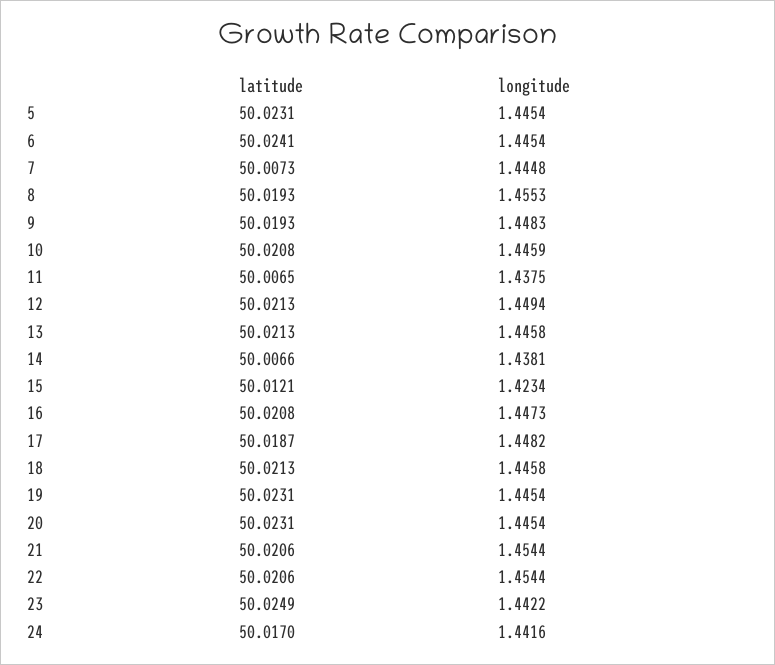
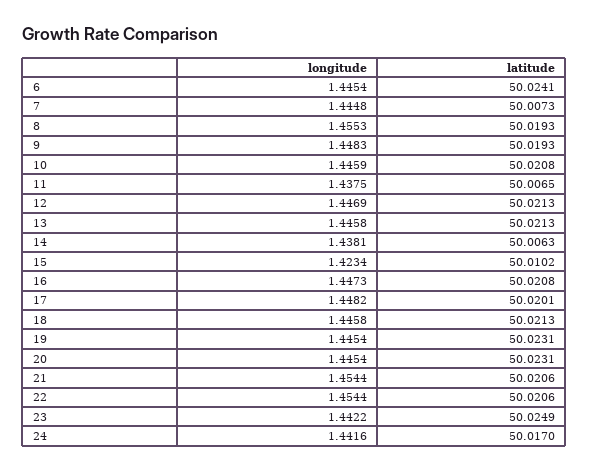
  {
    "latitude": {
-     "5": 50.0231,
      "6": 50.0241,
      "7": 50.0073,
      "8": 50.0193,
      "9": 50.0193,
      "10": 50.0208,
      "11": 50.0065,
      "12": 50.0213,
      "13": 50.0213,
-     "14": 50.0066,
+     "14": 50.0063,
-     "15": 50.0121,
+     "15": 50.0102,
      "16": 50.0208,
-     "17": 50.0187,
+     "17": 50.0201,
      "18": 50.0213,
      "19": 50.0231,
      "20": 50.0231,
      "21": 50.0206,
      "22": 50.0206,
      "23": 50.0249,
      "24": 50.017
    },
    "longitude": {
-     "5": 1.4454,
      "6": 1.4454,
      "7": 1.4448,
      "8": 1.4553,
      "9": 1.4483,
      "10": 1.4459,
      "11": 1.4375,
-     "12": 1.4494,
+     "12": 1.4469,
      "13": 1.4458,
      "14": 1.4381,
      "15": 1.4234,
      "16": 1.4473,
      "17": 1.4482,
      "18": 1.4458,
      "19": 1.4454,
      "20": 1.4454,
      "21": 1.4544,
      "22": 1.4544,
      "23": 1.4422,
      "24": 1.4416
    }
  }

